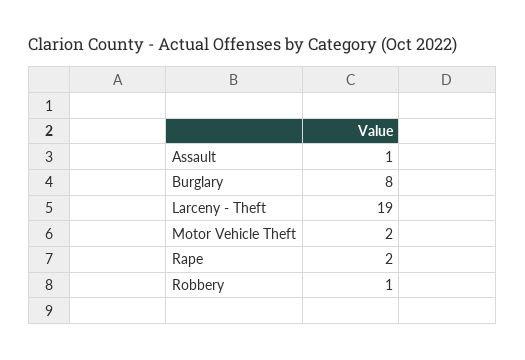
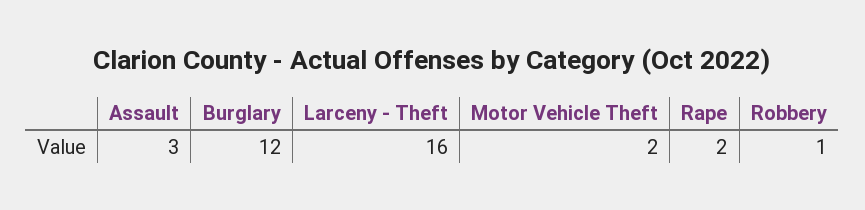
  {
-   "Assault": 1,
+   "Assault": 3,
-   "Burglary": 8,
+   "Burglary": 12,
-   "Larceny - Theft": 19,
+   "Larceny - Theft": 16,
    "Motor Vehicle Theft": 2,
    "Rape": 2,
    "Robbery": 1
  }

